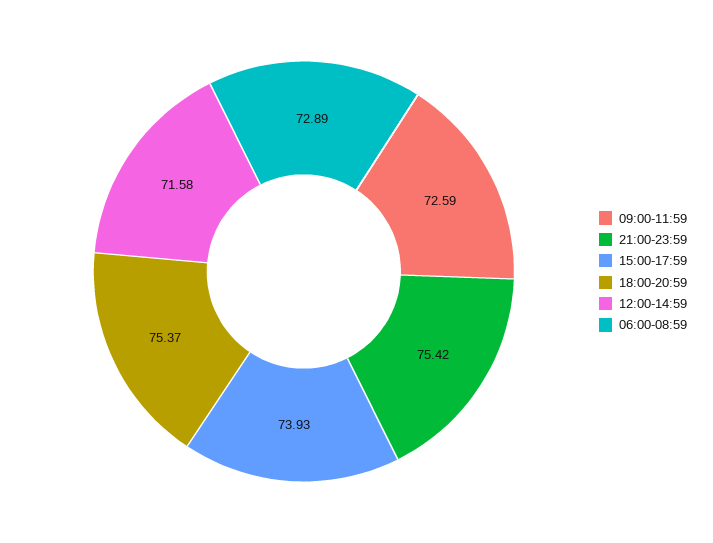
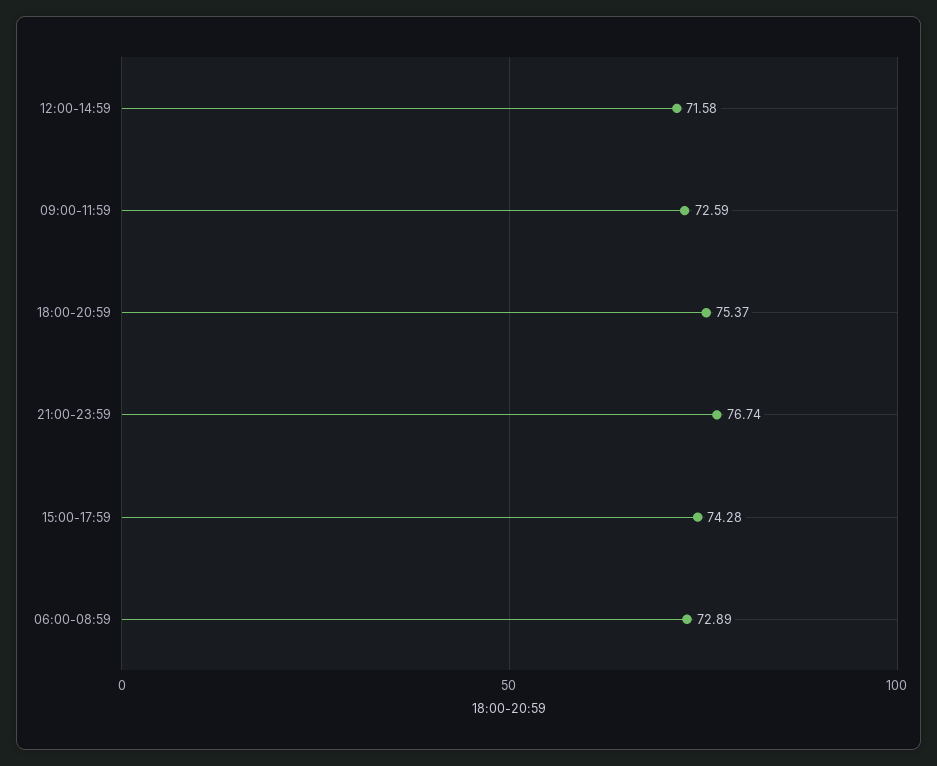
  {
    "09:00-11:59": 72.59,
-   "21:00-23:59": 75.42,
+   "21:00-23:59": 76.74,
-   "15:00-17:59": 73.93,
+   "15:00-17:59": 74.28,
    "18:00-20:59": 75.37,
    "12:00-14:59": 71.58,
    "06:00-08:59": 72.89
  }

